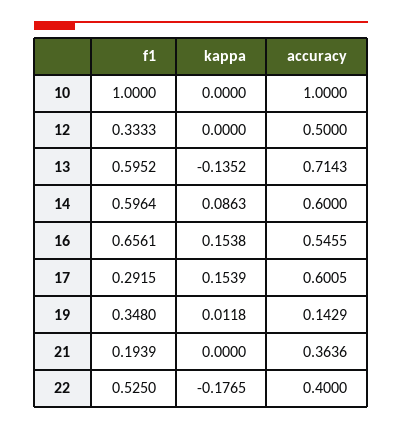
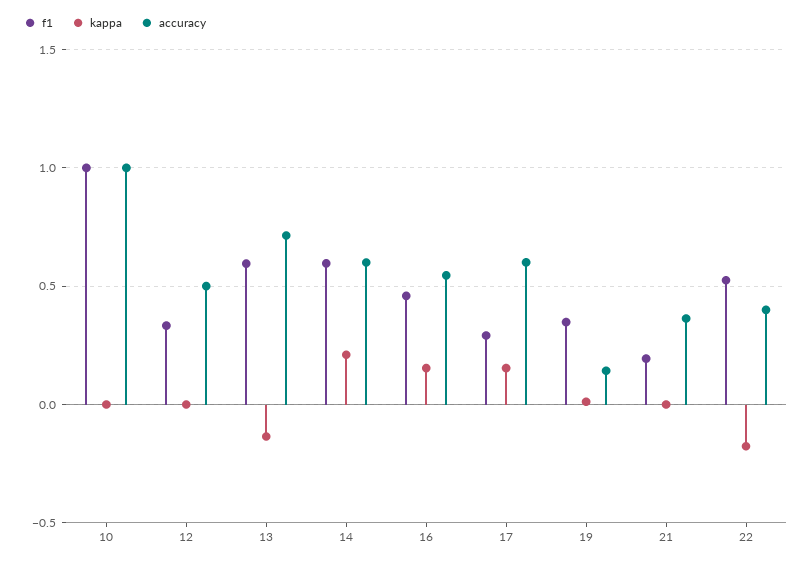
  {
    "f1": {
      "10": 1,
      "12": 0.3333,
      "13": 0.5952,
      "14": 0.5964,
-     "16": 0.6561,
+     "16": 0.45,
      "17": 0.2915,
      "19": 0.348,
      "21": 0.1939,
      "22": 0.525
    },
    "kappa": {
      "10": 0,
      "12": 0,
      "13": -0.1352,
-     "14": 0.0863,
+     "14": 0.2,
      "16": 0.1538,
      "17": 0.1539,
      "19": 0.0118,
      "21": 0,
      "22": -0.1765
    },
    "accuracy": {
      "10": 1,
      "12": 0.5,
      "13": 0.7143,
      "14": 0.6,
      "16": 0.5455,
      "17": 0.6005,
      "19": 0.1429,
      "21": 0.3636,
      "22": 0.4
    }
  }

